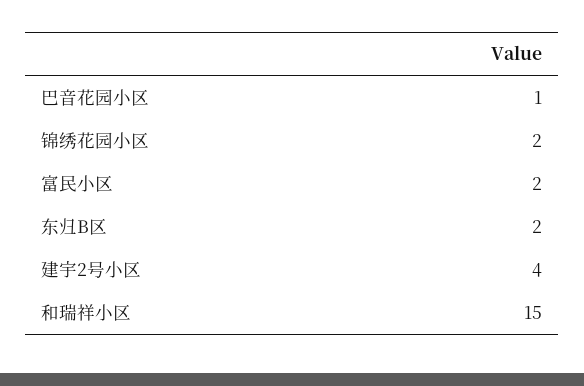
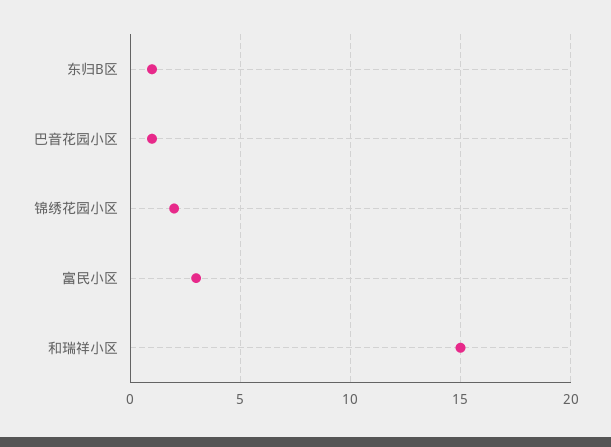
  {
    "巴音花园小区": 1,
    "锦绣花园小区": 2,
-   "富民小区": 2,
+   "富民小区": 3,
-   "东归B区": 2,
+   "东归B区": 1,
-   "建宇2号小区": 4,
    "和瑞祥小区": 15
  }

